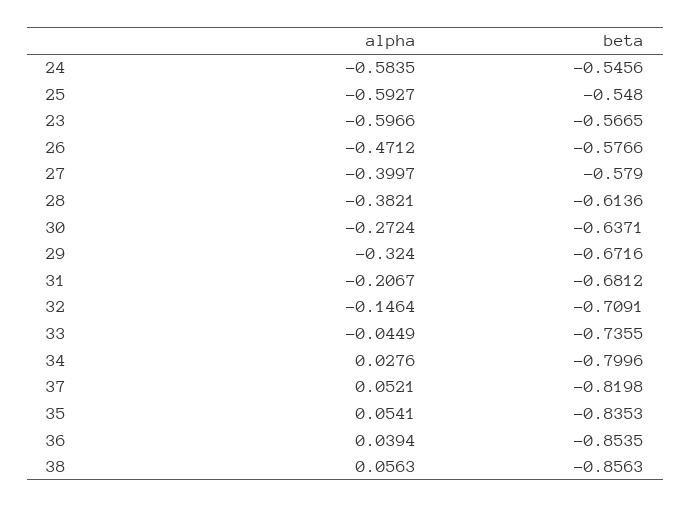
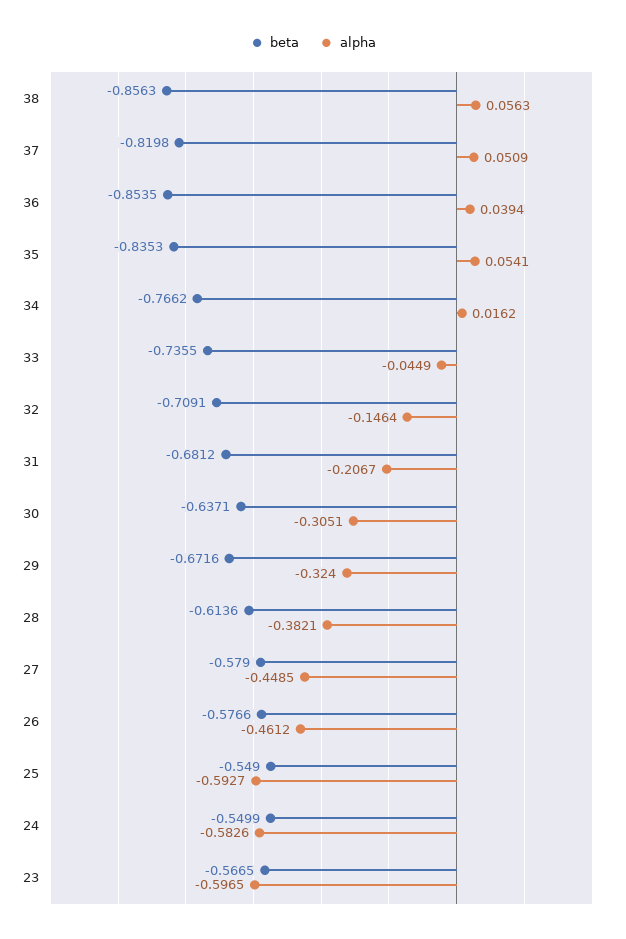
  {
    "alpha": {
-     "24": -0.5835,
+     "24": -0.5826,
      "25": -0.5927,
-     "23": -0.5966,
+     "23": -0.5965,
-     "26": -0.4712,
+     "26": -0.4612,
-     "27": -0.3997,
+     "27": -0.4485,
      "28": -0.3821,
-     "30": -0.2724,
+     "30": -0.3051,
      "29": -0.324,
      "31": -0.2067,
      "32": -0.1464,
      "33": -0.0449,
-     "34": 0.0276,
+     "34": 0.0162,
-     "37": 0.0521,
+     "37": 0.0509,
      "35": 0.0541,
      "36": 0.0394,
      "38": 0.0563
    },
    "beta": {
-     "24": -0.5456,
+     "24": -0.5499,
-     "25": -0.548,
+     "25": -0.549,
      "23": -0.5665,
      "26": -0.5766,
      "27": -0.579,
      "28": -0.6136,
      "30": -0.6371,
      "29": -0.6716,
      "31": -0.6812,
      "32": -0.7091,
      "33": -0.7355,
-     "34": -0.7996,
+     "34": -0.7662,
      "37": -0.8198,
      "35": -0.8353,
      "36": -0.8535,
      "38": -0.8563
    }
  }

